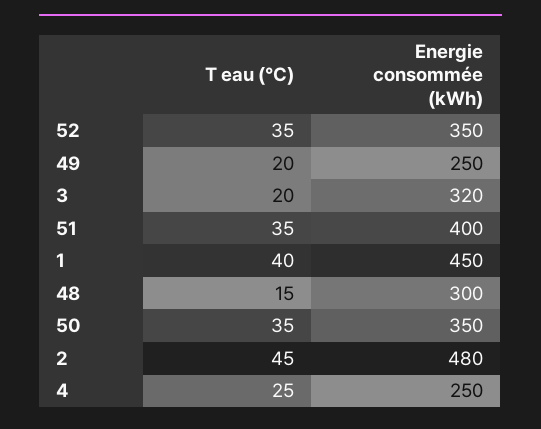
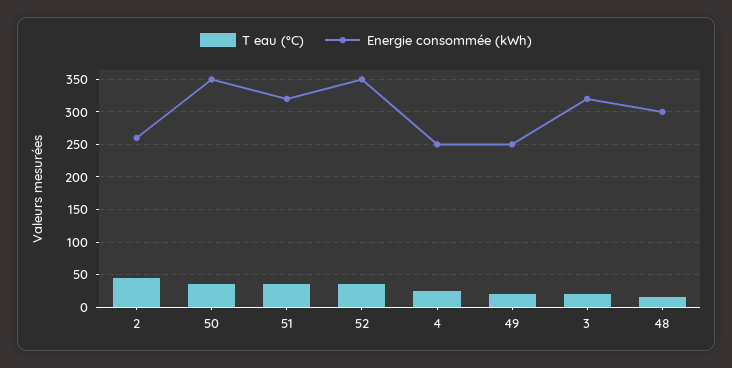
  {
    "T eau (°C)": {
      "52": 35,
      "49": 20,
      "3": 20,
      "51": 35,
-     "1": 40,
      "48": 15,
      "50": 35,
      "2": 45,
      "4": 25
    },
    "Energie consommée (kWh)": {
      "52": 350,
      "49": 250,
      "3": 320,
-     "51": 400,
+     "51": 320,
-     "1": 450,
      "48": 300,
      "50": 350,
-     "2": 480,
+     "2": 260,
      "4": 250
    }
  }

